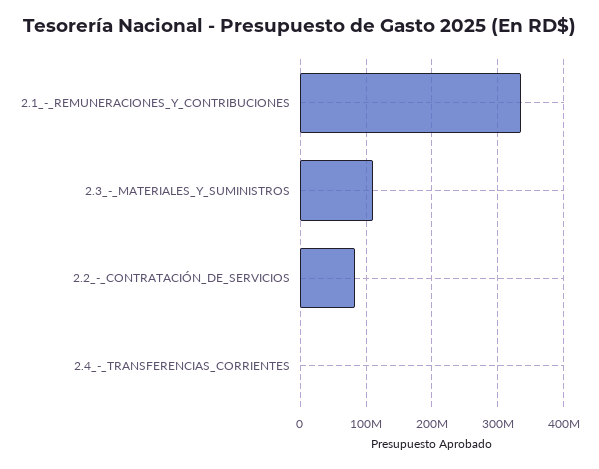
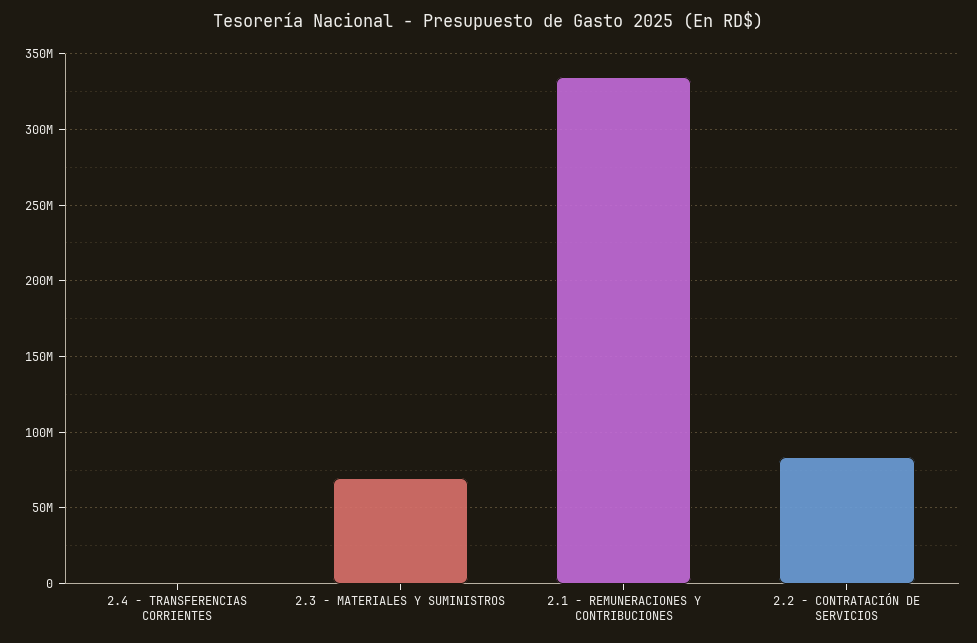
  {
    "2.1_-_REMUNERACIONES_Y_CONTRIBUCIONES": 335000000,
-   "2.3_-_MATERIALES_Y_SUMINISTROS": 110000000,
+   "2.3_-_MATERIALES_Y_SUMINISTROS": 70000000,
    "2.2_-_CONTRATACIÓN_DE_SERVICIOS": 85000000,
    "2.4_-_TRANSFERENCIAS_CORRIENTES": 0
  }

